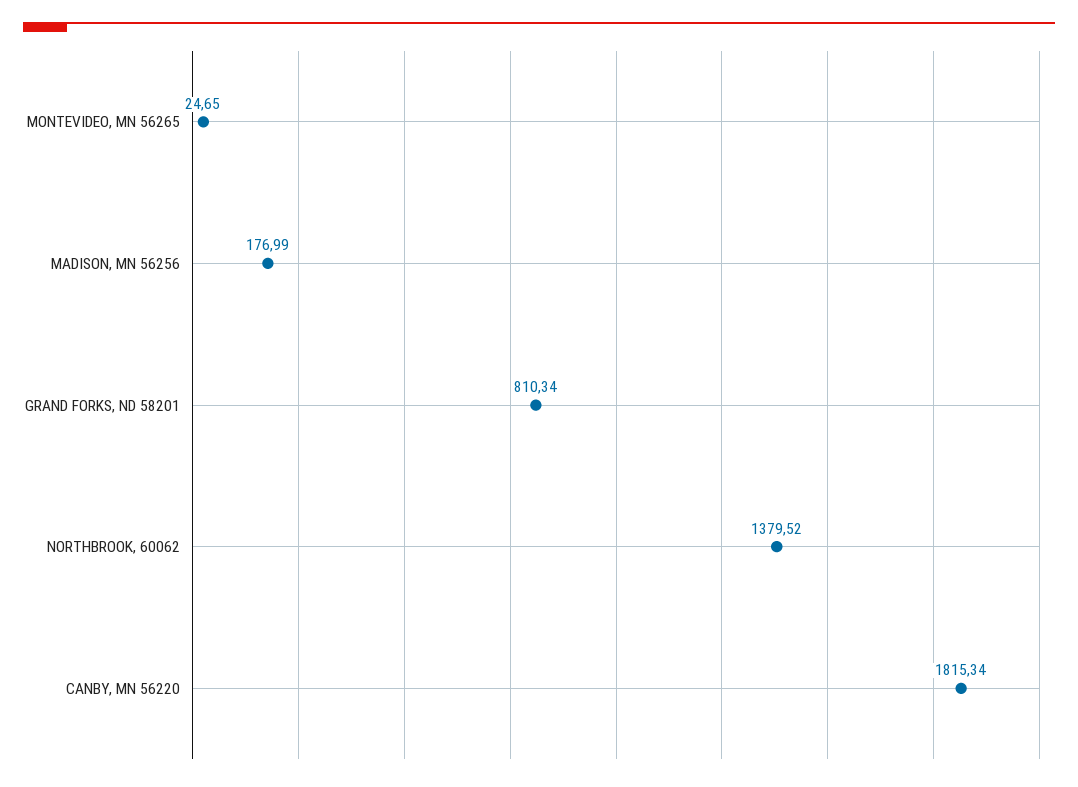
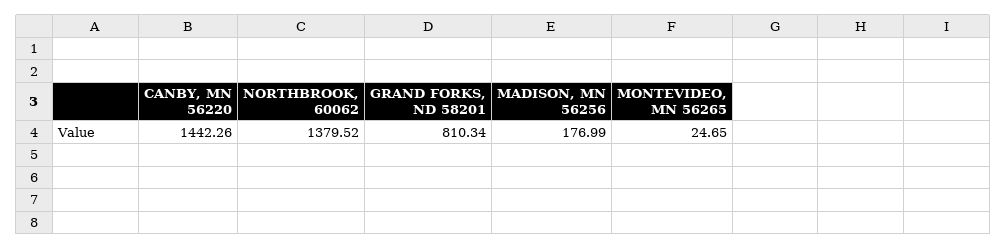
  {
    "MONTEVIDEO, MN 56265": 24.65,
    "MADISON, MN 56256": 176.99,
    "GRAND FORKS, ND 58201": 810.34,
    "NORTHBROOK, 60062": 1379.52,
-   "CANBY, MN 56220": 1815.34
+   "CANBY, MN 56220": 1442.26
  }

